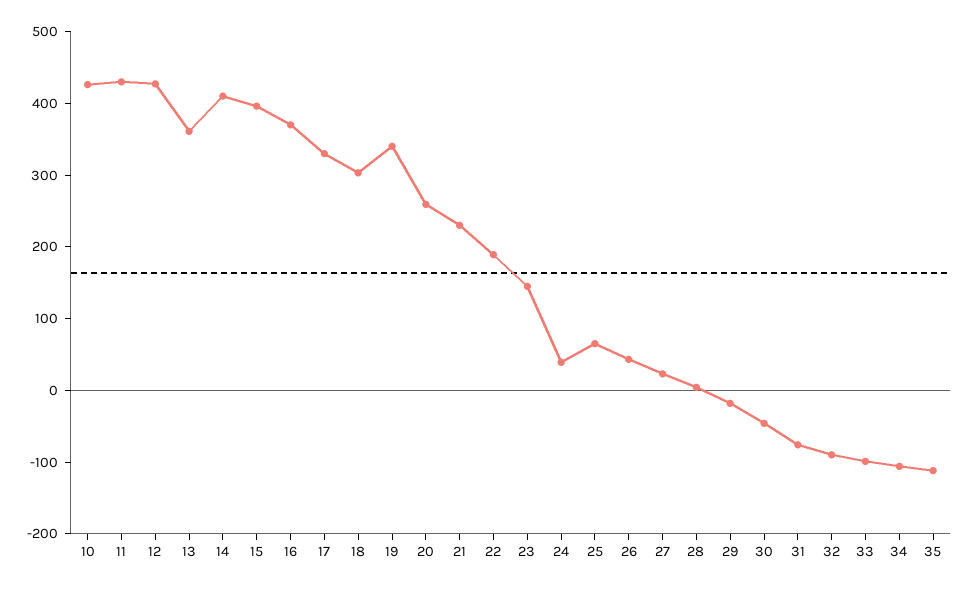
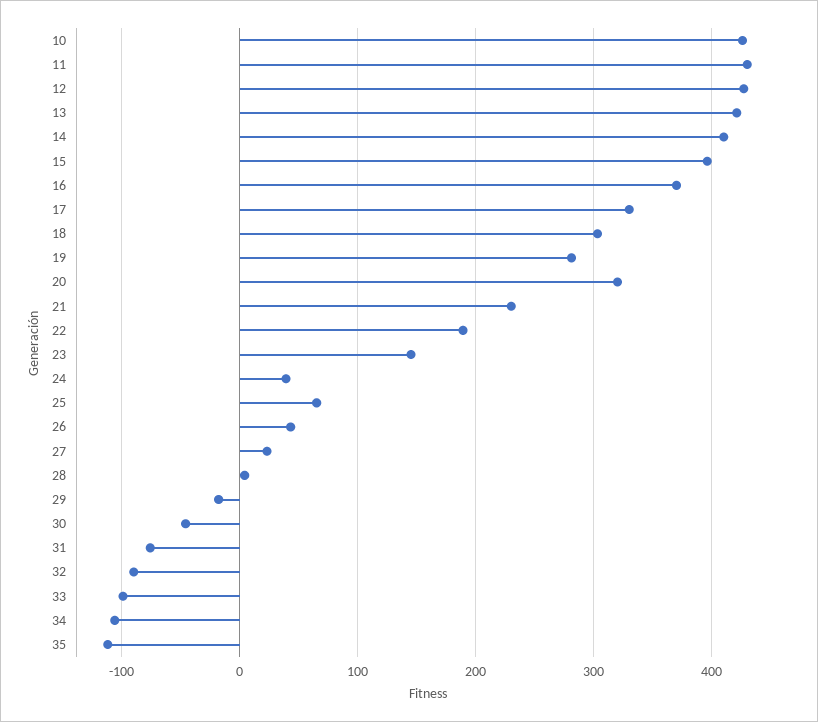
  {
    "10": 430,
    "11": 430,
    "12": 430,
-   "13": 360,
+   "13": 420,
    "14": 410,
    "15": 400,
    "16": 370,
    "17": 330,
    "18": 300,
-   "19": 340,
+   "19": 280,
-   "20": 260,
+   "20": 320,
    "21": 230,
    "22": 190,
    "23": 150,
    "24": 40,
    "25": 70,
    "26": 40,
    "27": 20,
    "28": 0,
    "29": -20,
    "30": -50,
    "31": -80,
    "32": -90,
    "33": -100,
    "34": -110,
    "35": -110
  }

